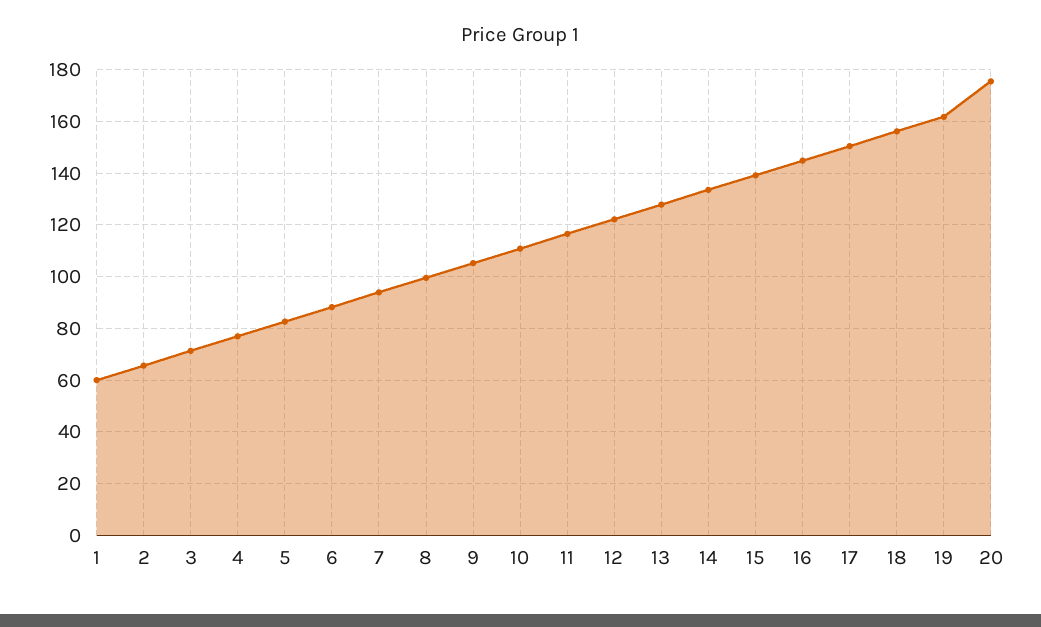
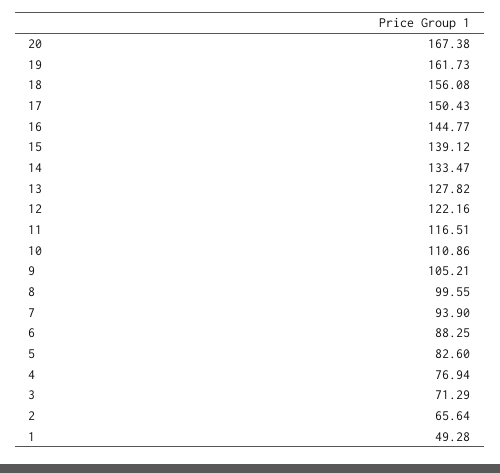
  {
-   "1": 60,
+   "1": 49.28,
    "2": 65.64,
    "3": 71.29,
    "4": 76.94,
    "5": 82.6,
    "6": 88.25,
    "7": 93.9,
    "8": 99.55,
    "9": 105.21,
    "10": 110.86,
    "11": 116.51,
    "12": 122.16,
    "13": 127.82,
    "14": 133.47,
    "15": 139.12,
    "16": 144.77,
    "17": 150.43,
    "18": 156.08,
    "19": 161.73,
-   "20": 175
+   "20": 167.38
  }

